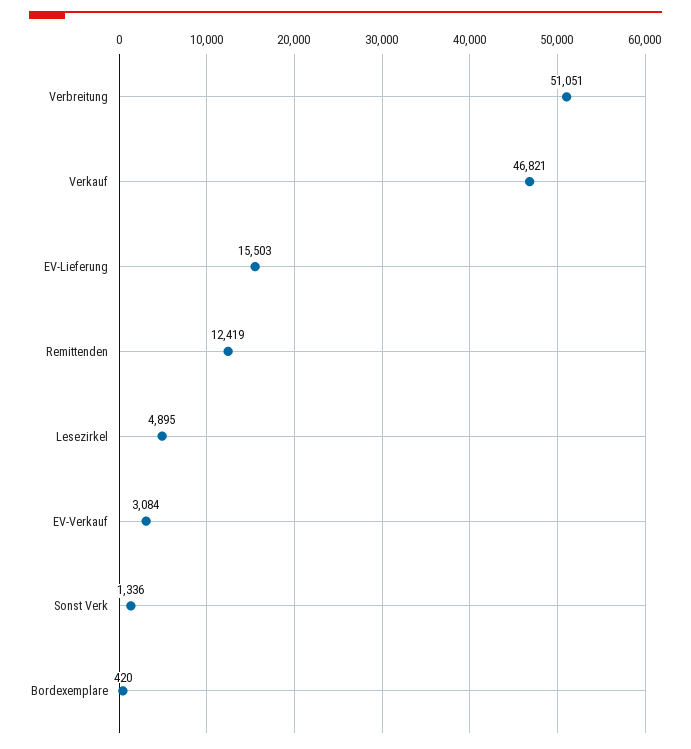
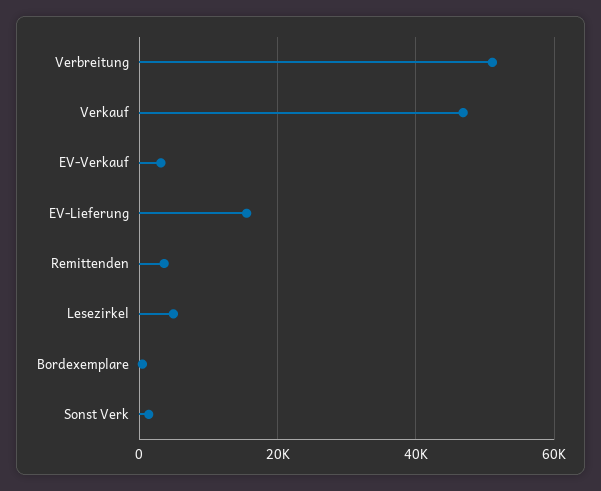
  {
    "Verbreitung": 51051,
    "Verkauf": 46821,
    "EV-Lieferung": 15503,
-   "Remittenden": 12419,
+   "Remittenden": 4000,
    "Lesezirkel": 4895,
    "EV-Verkauf": 3084,
    "Sonst Verk": 1336,
    "Bordexemplare": 420
  }

